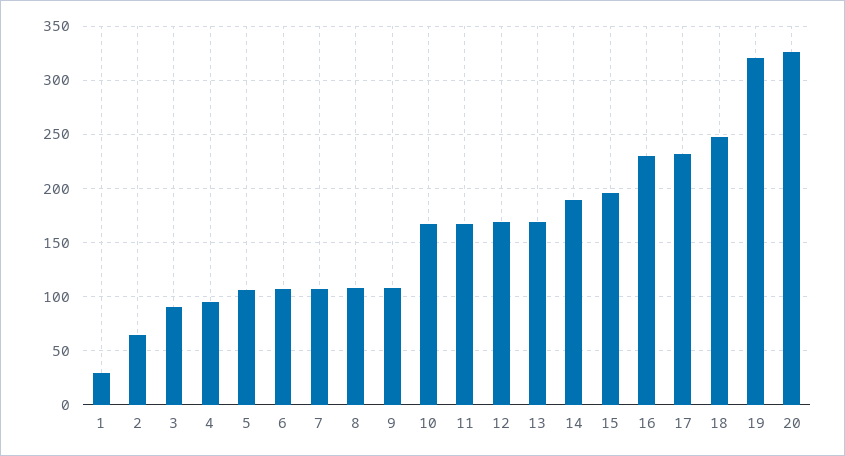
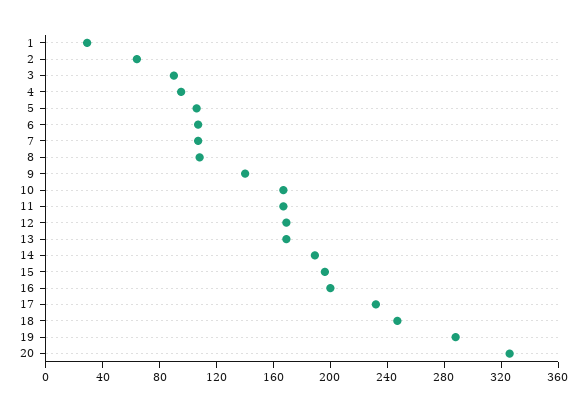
  {
    "1": 30,
    "2": 60,
    "3": 90,
    "4": 100,
    "5": 110,
    "6": 110,
    "7": 110,
    "8": 110,
-   "9": 110,
+   "9": 140,
    "10": 170,
    "11": 170,
    "12": 170,
    "13": 170,
    "14": 190,
    "15": 200,
-   "16": 230,
+   "16": 200,
    "17": 230,
    "18": 250,
-   "19": 320,
+   "19": 290,
    "20": 330
  }

